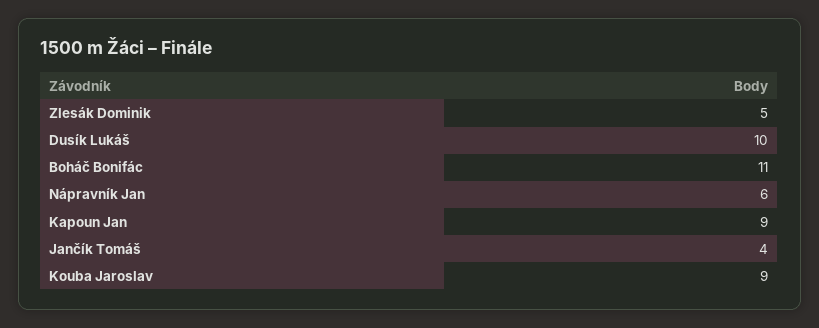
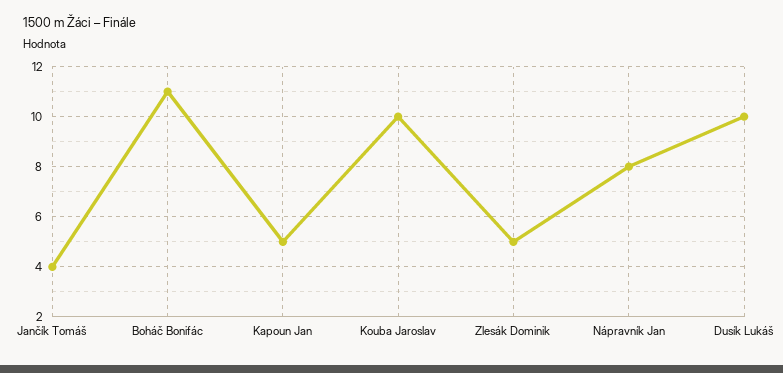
  {
    "Zlesák Dominik": 5,
    "Dusík Lukáš": 10,
    "Boháč Bonifác": 11,
-   "Nápravník Jan": 6,
+   "Nápravník Jan": 8,
-   "Kapoun Jan": 9,
+   "Kapoun Jan": 5,
    "Jančík Tomáš": 4,
-   "Kouba Jaroslav": 9
+   "Kouba Jaroslav": 10
  }

